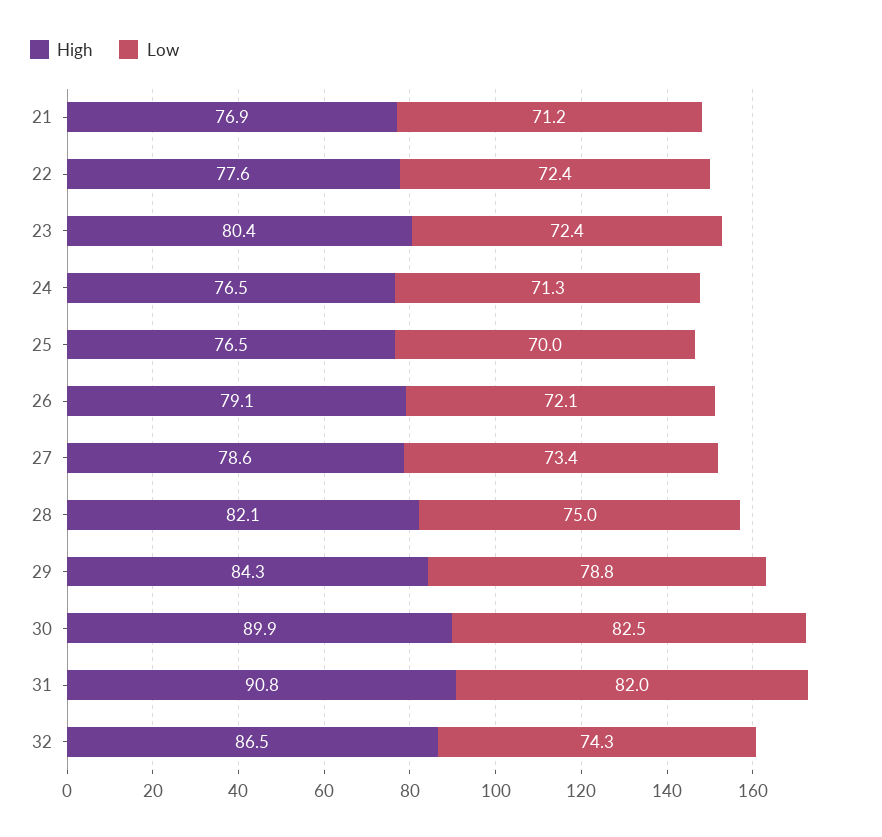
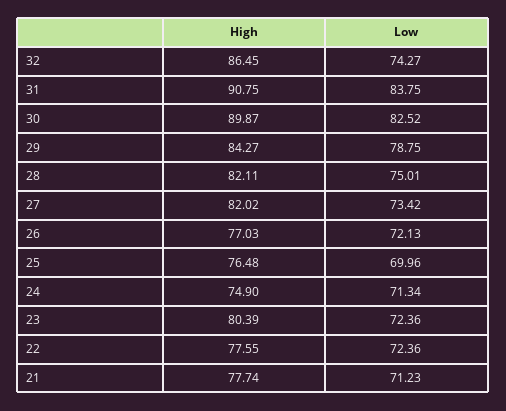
  {
    "High": {
-     "21": 76.9,
+     "21": 77.74,
      "22": 77.55,
      "23": 80.39,
-     "24": 76.5,
+     "24": 74.9,
      "25": 76.48,
-     "26": 79.1,
+     "26": 77.03,
-     "27": 78.6,
+     "27": 82.02,
      "28": 82.11,
      "29": 84.27,
      "30": 89.87,
      "31": 90.75,
      "32": 86.45
    },
    "Low": {
      "21": 71.23,
      "22": 72.36,
      "23": 72.36,
      "24": 71.34,
      "25": 69.96,
      "26": 72.13,
      "27": 73.42,
      "28": 75.01,
      "29": 78.75,
      "30": 82.52,
-     "31": 82,
+     "31": 83.75,
      "32": 74.27
    }
  }

